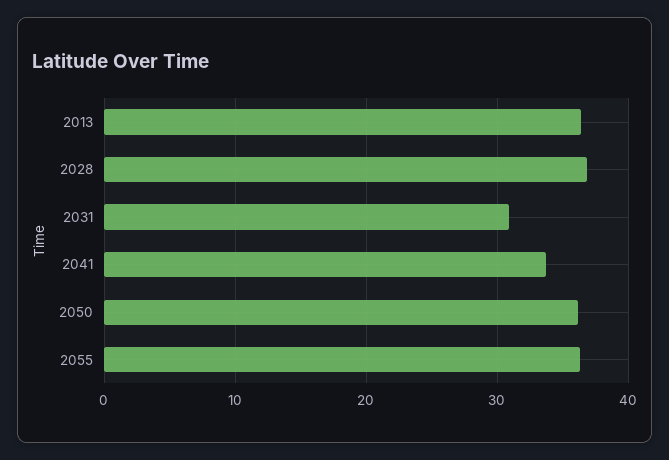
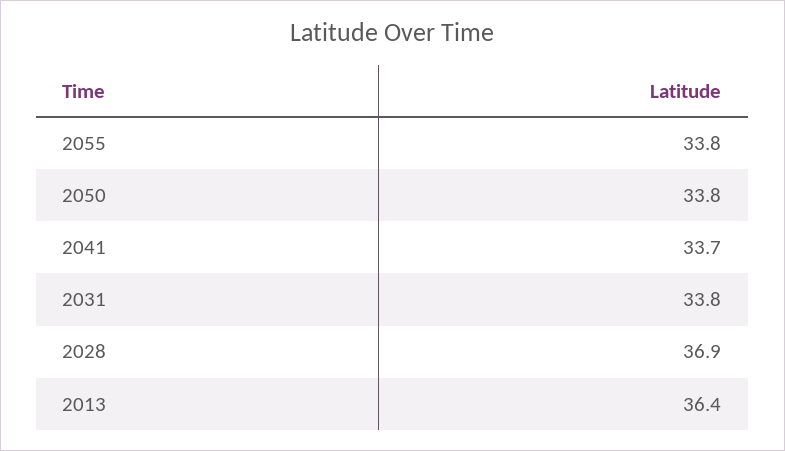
  {
    "2013": 36.4,
    "2028": 36.9,
-   "2031": 31,
+   "2031": 33.8,
    "2041": 33.7,
-   "2050": 36,
+   "2050": 33.8,
-   "2055": 36
+   "2055": 33.8
  }

